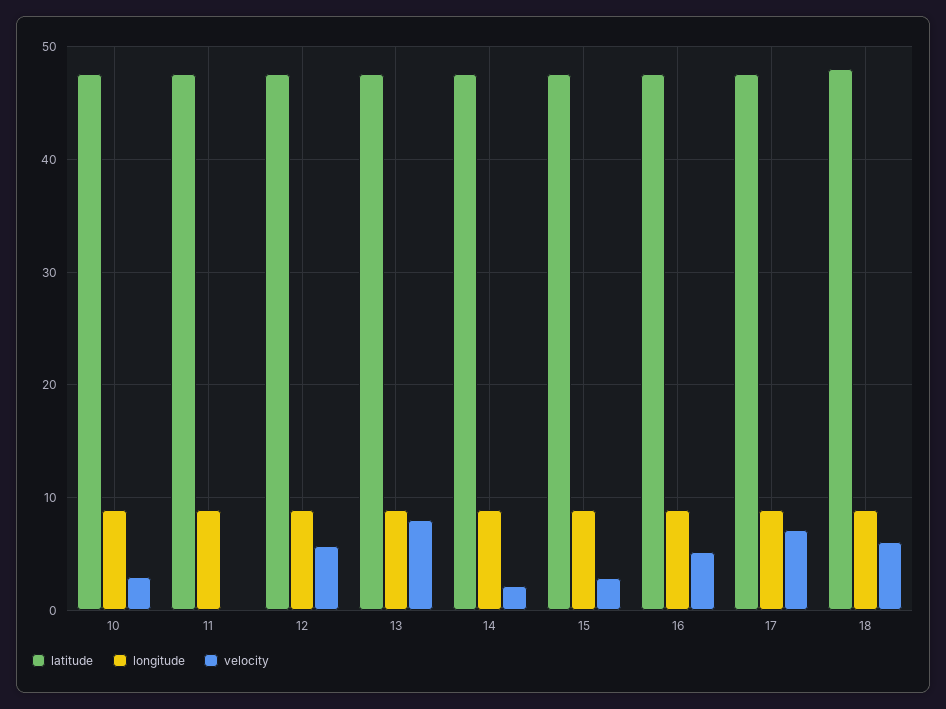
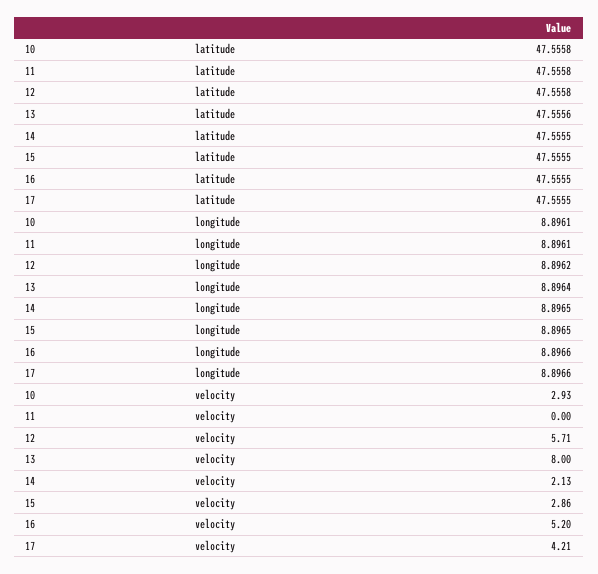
  {
    "latitude": {
      "10": 47.5558,
      "11": 47.5558,
      "12": 47.5558,
      "13": 47.5556,
      "14": 47.5555,
      "15": 47.5555,
      "16": 47.5555,
-     "17": 47.5555,
+     "17": 47.5555
-     "18": 48
    },
    "longitude": {
      "10": 8.8961,
      "11": 8.8961,
      "12": 8.8962,
      "13": 8.8964,
      "14": 8.8965,
      "15": 8.8965,
      "16": 8.8966,
-     "17": 8.8966,
+     "17": 8.8966
-     "18": 9
    },
    "velocity": {
      "10": 2.93,
      "11": 0,
      "12": 5.71,
      "13": 8,
      "14": 2.13,
      "15": 2.86,
      "16": 5.2,
-     "17": 7,
+     "17": 4.21
-     "18": 6
    }
  }

